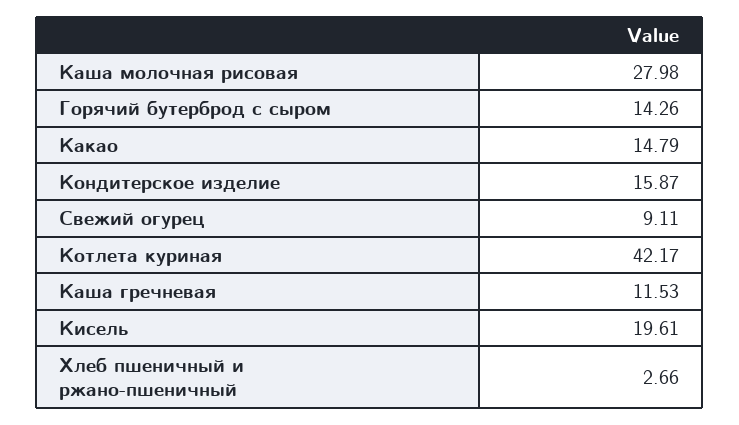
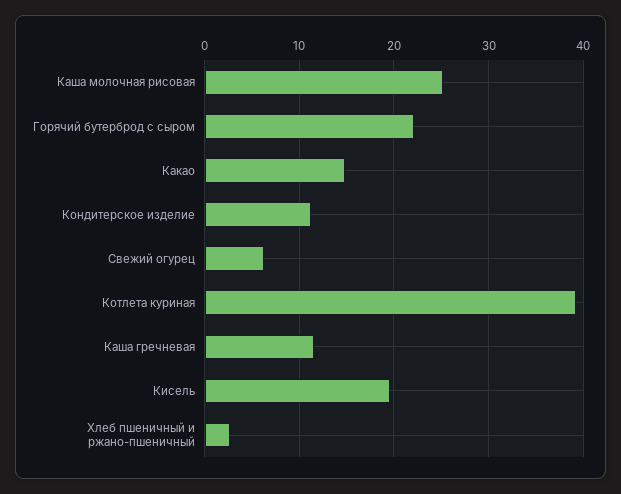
  {
-   "Каша молочная рисовая": 27.98,
+   "Каша молочная рисовая": 25,
-   "Горячий бутерброд с сыром": 14.26,
+   "Горячий бутерброд с сыром": 22,
    "Какао": 14.79,
-   "Кондитерское изделие": 15.87,
+   "Кондитерское изделие": 11,
-   "Свежий огурец": 9.11,
+   "Свежий огурец": 6,
-   "Котлета куриная": 42.17,
+   "Котлета куриная": 39,
    "Каша гречневая": 11.53,
    "Кисель": 19.61,
    "Хлеб пшеничный и ржано-пшеничный": 2.66
  }

